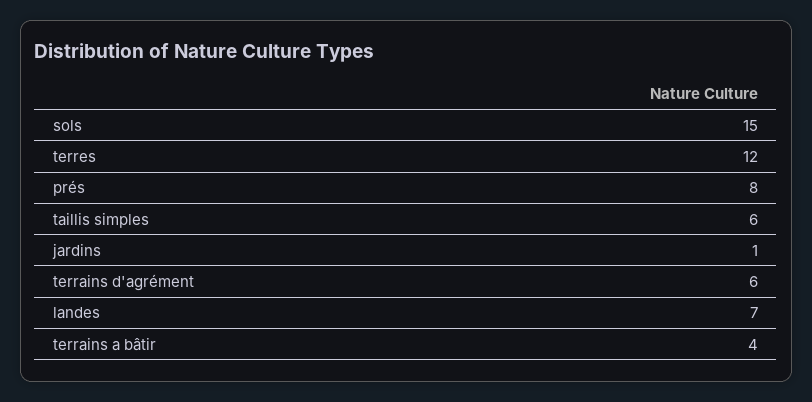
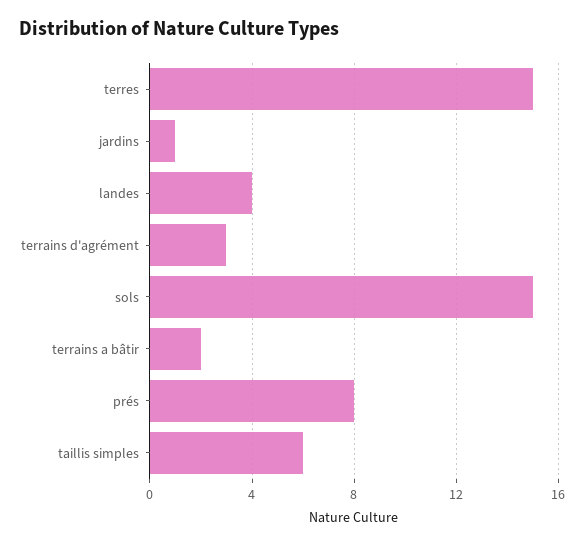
  {
    "sols": 15,
-   "terres": 12,
+   "terres": 15,
    "prés": 8,
    "taillis simples": 6,
    "jardins": 1,
-   "terrains d'agrément": 6,
+   "terrains d'agrément": 3,
-   "landes": 7,
+   "landes": 4,
-   "terrains a bâtir": 4
+   "terrains a bâtir": 2
  }

